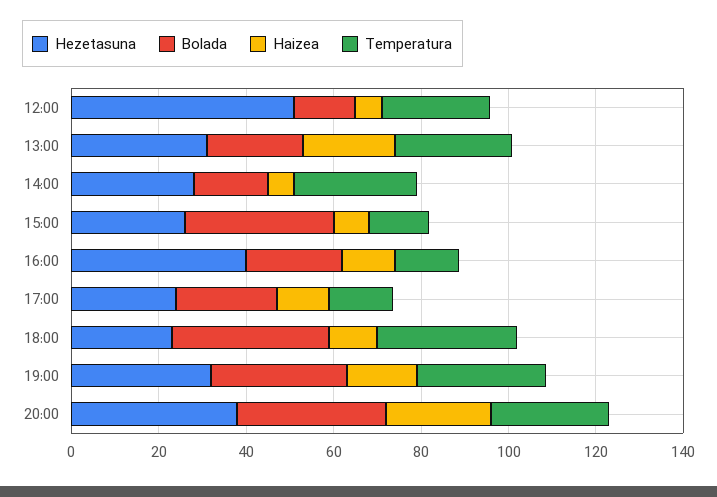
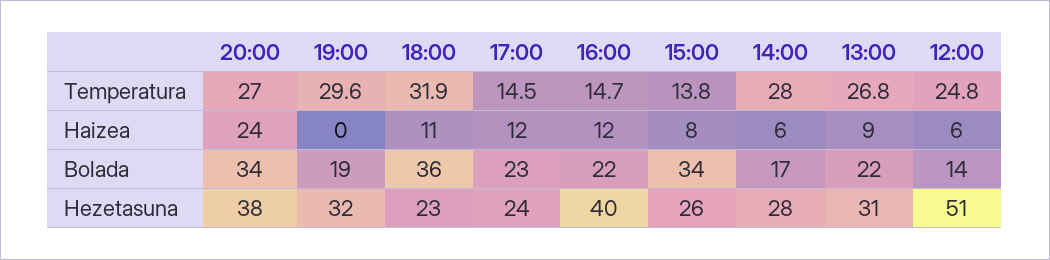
  {
    "Hezetasuna": {
      "12:00": 51,
      "13:00": 31,
      "14:00": 28,
      "15:00": 26,
      "16:00": 40,
      "17:00": 24,
      "18:00": 23,
      "19:00": 32,
      "20:00": 38
    },
    "Bolada": {
      "12:00": 14,
      "13:00": 22,
      "14:00": 17,
      "15:00": 34,
      "16:00": 22,
      "17:00": 23,
      "18:00": 36,
-     "19:00": 30,
+     "19:00": 19,
      "20:00": 34
    },
    "Haizea": {
      "12:00": 6,
-     "13:00": 20,
+     "13:00": 9,
      "14:00": 6,
      "15:00": 8,
      "16:00": 12,
      "17:00": 12,
      "18:00": 11,
-     "19:00": 15,
+     "19:00": 0,
      "20:00": 24
    },
    "Temperatura": {
      "12:00": 24.8,
      "13:00": 26.8,
      "14:00": 28,
      "15:00": 13.8,
      "16:00": 14.7,
      "17:00": 14.5,
      "18:00": 31.9,
      "19:00": 29.6,
      "20:00": 27
    }
  }

